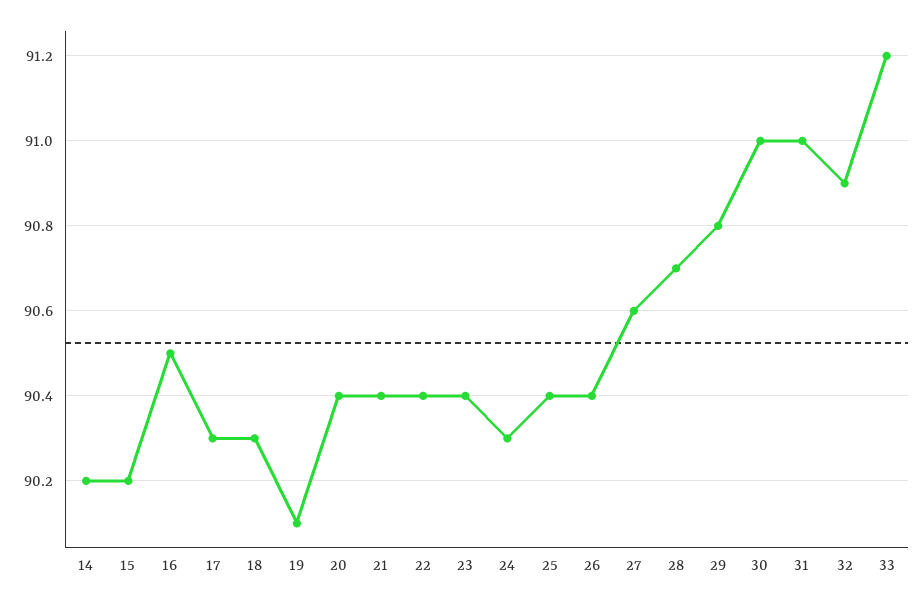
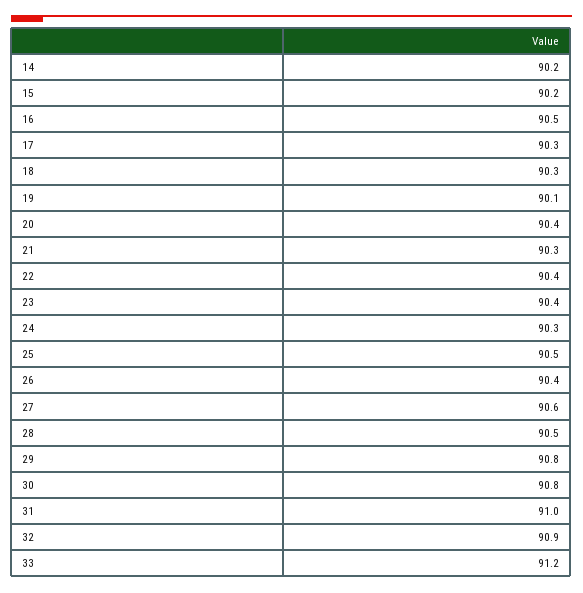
  {
    "14": 90.2,
    "15": 90.2,
    "16": 90.5,
    "17": 90.3,
    "18": 90.3,
    "19": 90.1,
    "20": 90.4,
-   "21": 90.4,
+   "21": 90.3,
    "22": 90.4,
    "23": 90.4,
    "24": 90.3,
-   "25": 90.4,
+   "25": 90.5,
    "26": 90.4,
    "27": 90.6,
-   "28": 90.7,
+   "28": 90.5,
    "29": 90.8,
-   "30": 91,
+   "30": 90.8,
    "31": 91,
    "32": 90.9,
    "33": 91.2
  }

